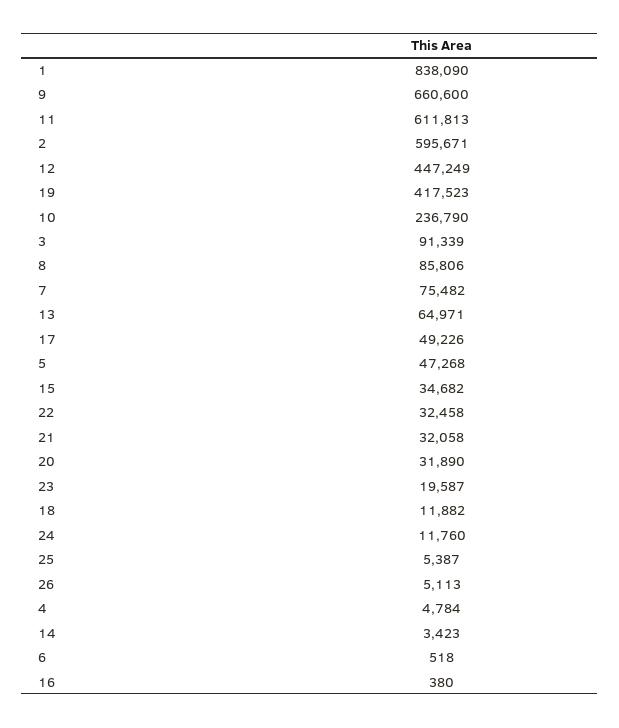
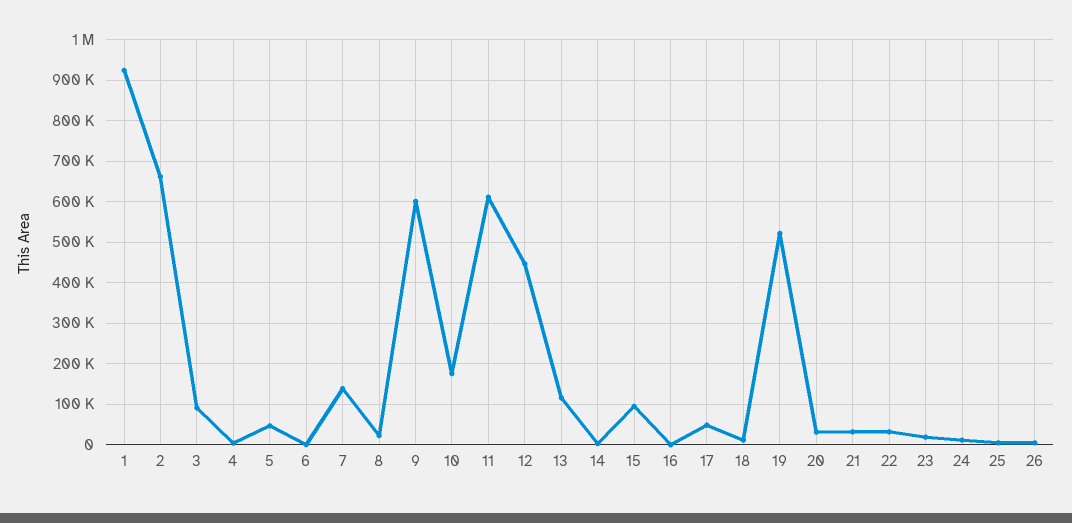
  {
-   "1": 838090,
+   "1": 920000,
-   "9": 660600,
+   "9": 600000,
    "11": 611813,
-   "2": 595671,
+   "2": 660000,
    "12": 447249,
-   "19": 417523,
+   "19": 520000,
-   "10": 236790,
+   "10": 180000,
    "3": 91339,
-   "8": 85806,
+   "8": 20000,
-   "7": 75482,
+   "7": 140000,
-   "13": 64971,
+   "13": 120000,
    "17": 49226,
    "5": 47268,
-   "15": 34682,
+   "15": 100000,
    "22": 32458,
    "21": 32058,
    "20": 31890,
    "23": 19587,
    "18": 11882,
    "24": 11760,
    "25": 5387,
    "26": 5113,
    "4": 4784,
    "14": 3423,
    "6": 518,
    "16": 380
  }

